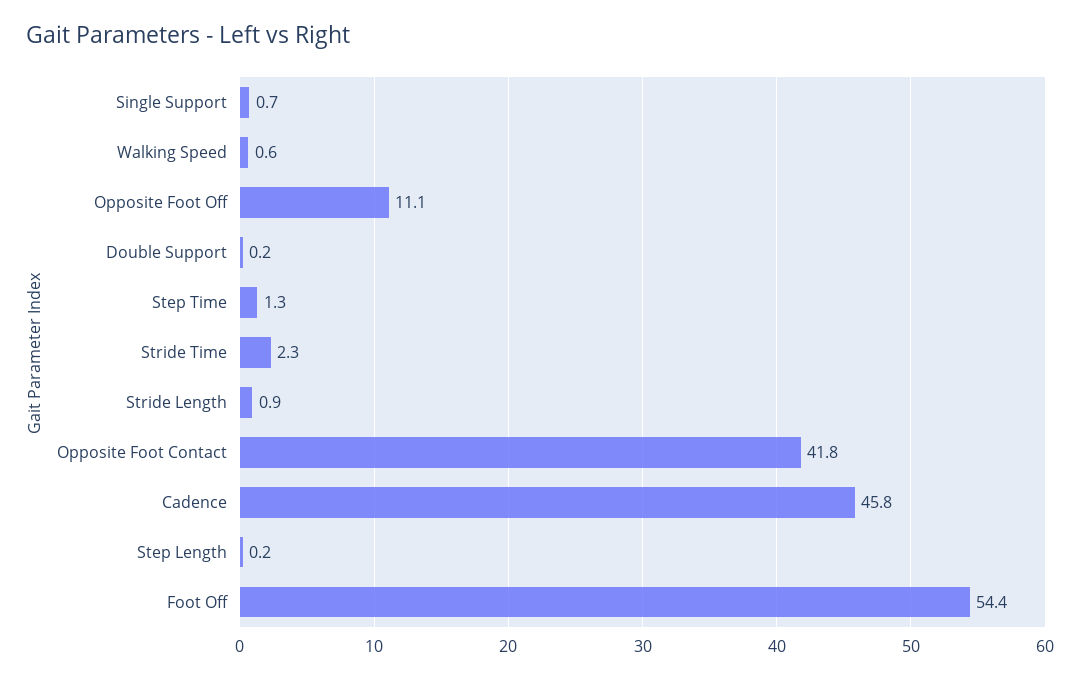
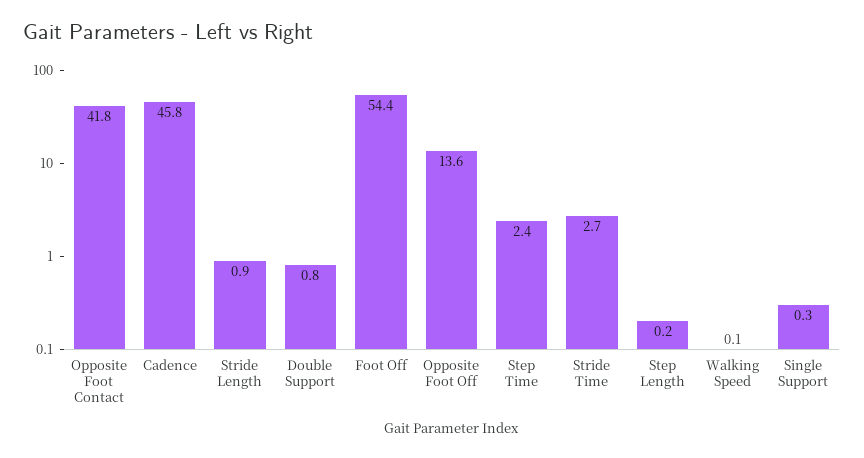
  {
-   "Single Support": 0.7,
+   "Single Support": 0.3,
-   "Walking Speed": 0.6,
+   "Walking Speed": 0.1,
-   "Opposite Foot Off": 11.1,
+   "Opposite Foot Off": 13.6,
-   "Double Support": 0.2,
+   "Double Support": 0.8,
-   "Step Time": 1.3,
+   "Step Time": 2.4,
-   "Stride Time": 2.3,
+   "Stride Time": 2.7,
    "Stride Length": 0.9,
    "Opposite Foot Contact": 41.8,
    "Cadence": 45.8,
    "Step Length": 0.2,
    "Foot Off": 54.4
  }

